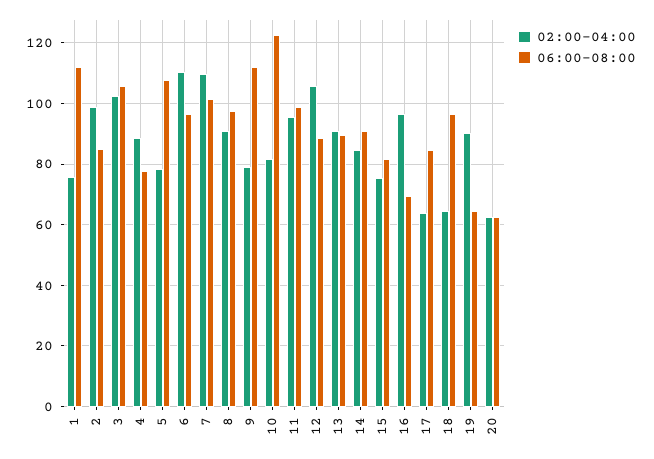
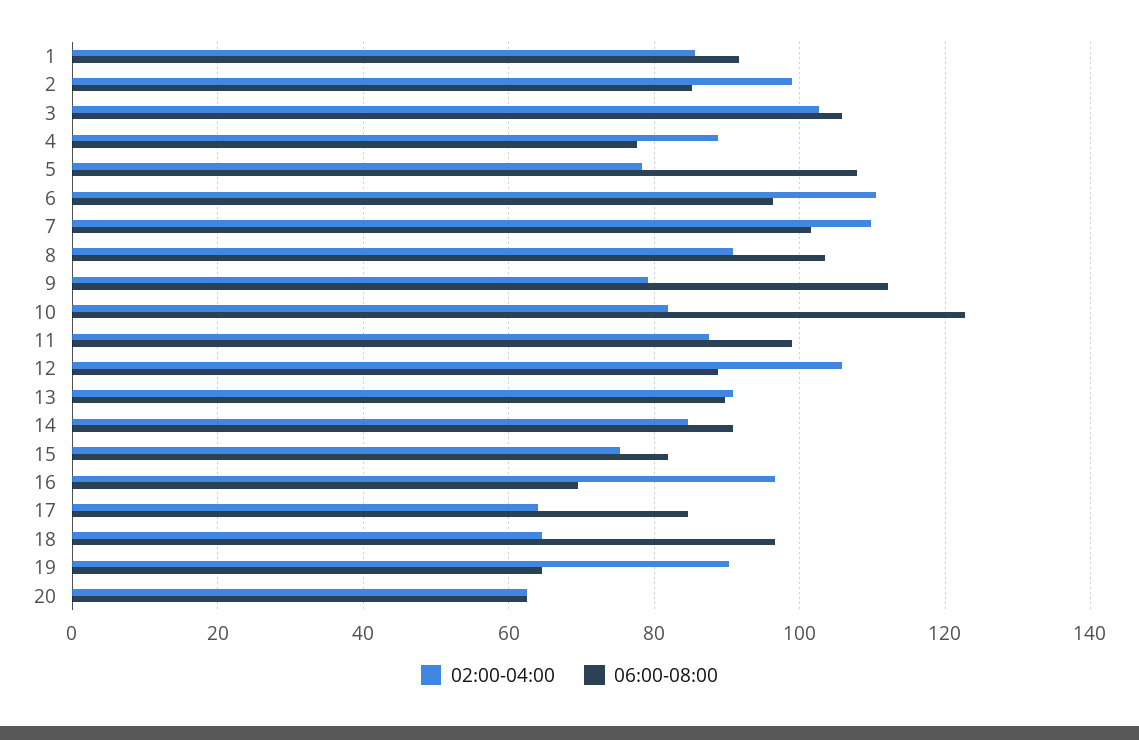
  {
    "02:00-04:00": {
-     "1": 76,
+     "1": 86,
      "2": 98,
      "3": 102,
      "4": 88,
      "5": 78,
      "6": 110,
      "7": 110,
      "8": 90,
      "9": 80,
      "10": 82,
-     "11": 96,
+     "11": 88,
      "12": 106,
      "13": 90,
      "14": 84,
      "15": 76,
      "16": 96,
      "17": 64,
      "18": 64,
      "19": 90,
      "20": 62
    },
    "06:00-08:00": {
-     "1": 112,
+     "1": 92,
      "2": 86,
      "3": 106,
      "4": 78,
      "5": 108,
      "6": 96,
      "7": 102,
-     "8": 98,
+     "8": 104,
      "9": 112,
      "10": 122,
      "11": 98,
      "12": 88,
      "13": 90,
      "14": 90,
      "15": 82,
      "16": 70,
      "17": 84,
      "18": 96,
      "19": 64,
      "20": 62
    }
  }

